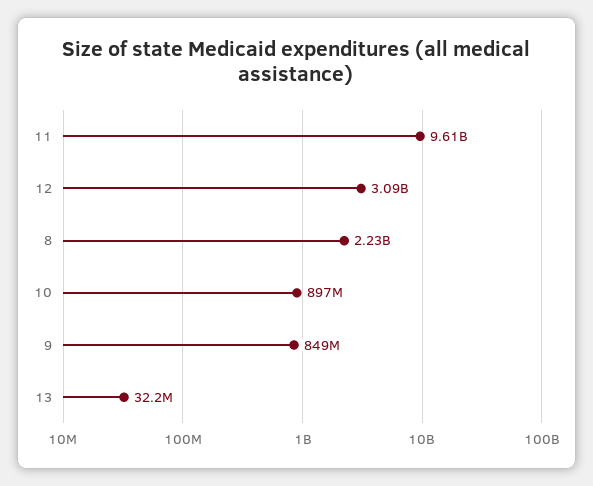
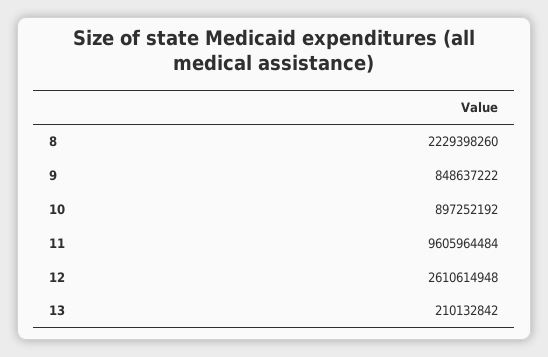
  {
    "11": 9605964484,
-   "12": 3090000000,
+   "12": 2610614948,
    "8": 2229398260,
    "10": 897252192,
    "9": 848637222,
-   "13": 32200000
+   "13": 210132842
  }

